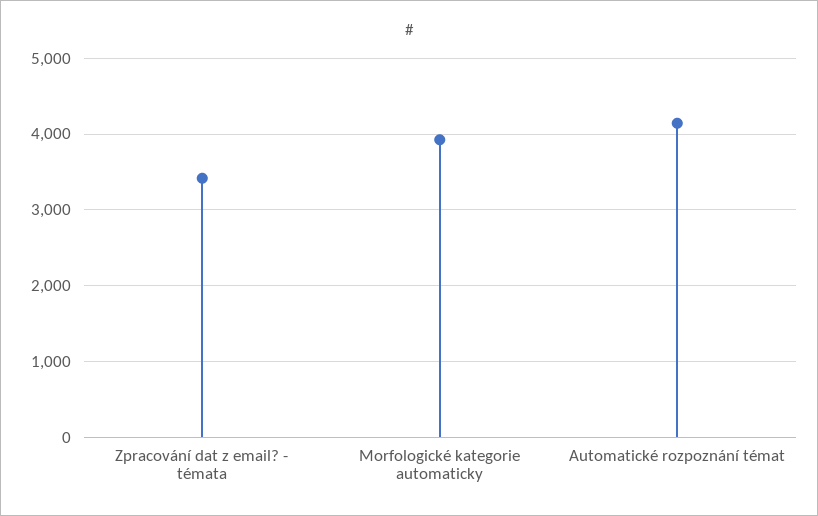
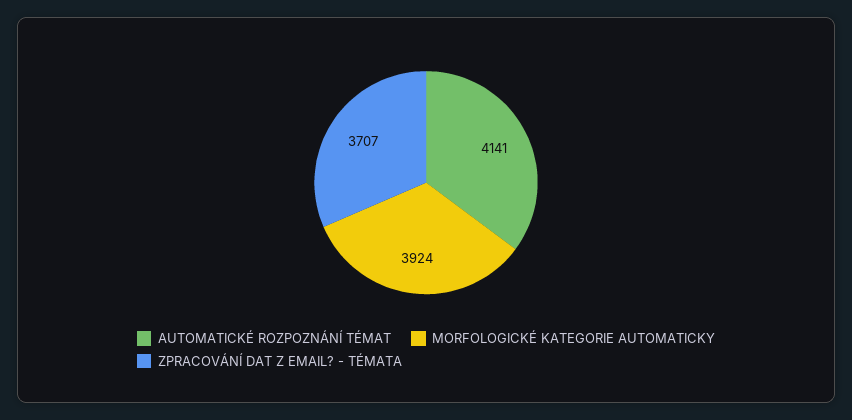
  {
-   "Zpracování dat z email? - témata": 3400,
+   "Zpracování dat z email? - témata": 3707,
    "Morfologické kategorie automaticky": 3924,
    "Automatické rozpoznání témat": 4141
  }

